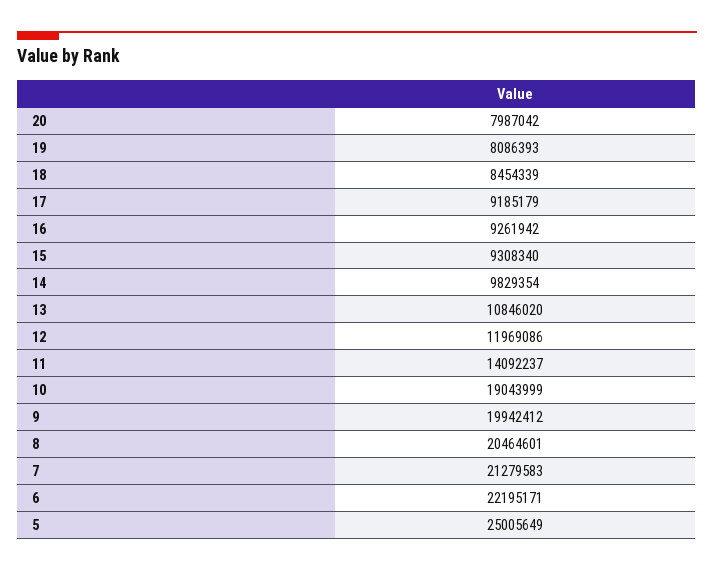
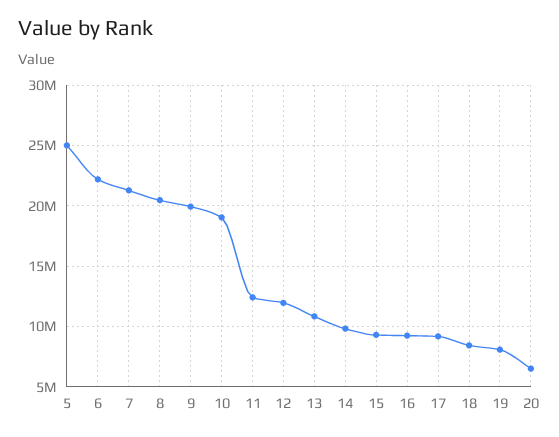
  {
-   "20": 7987042,
+   "20": 6500000,
    "19": 8086393,
    "18": 8454339,
    "17": 9185179,
    "16": 9261942,
    "15": 9308340,
    "14": 9829354,
    "13": 10846020,
    "12": 11969086,
-   "11": 14092237,
+   "11": 12500000,
    "10": 19043999,
    "9": 19942412,
    "8": 20464601,
    "7": 21279583,
    "6": 22195171,
    "5": 25005649
  }

